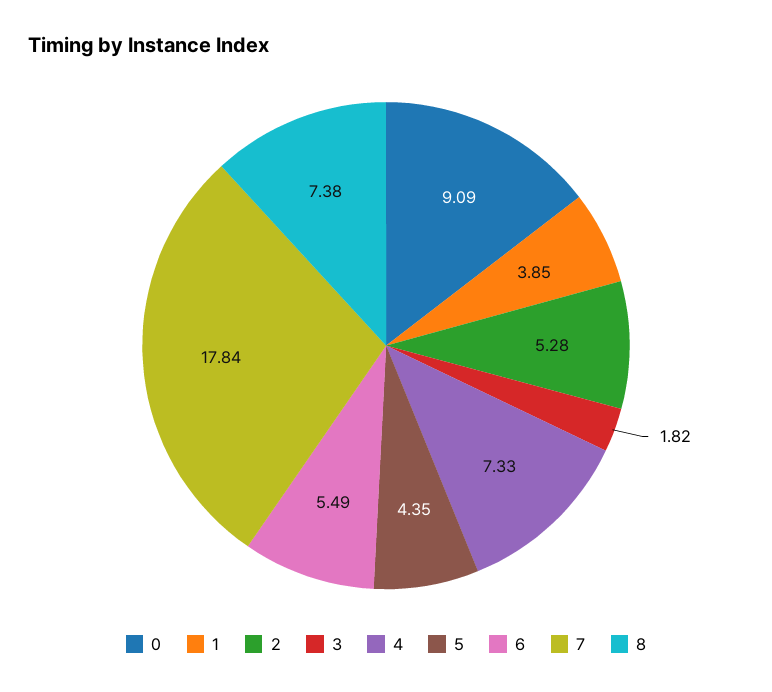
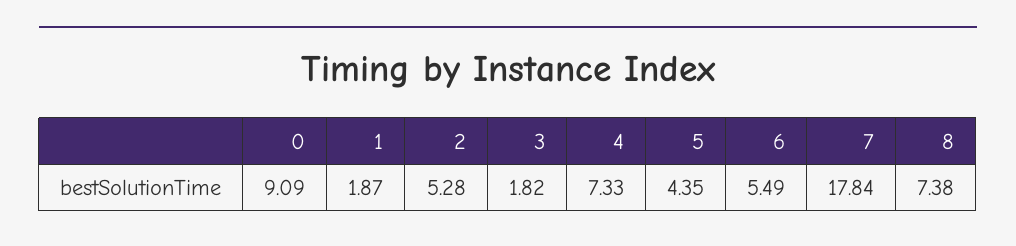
  {
    "0": 9.09,
-   "1": 3.85,
+   "1": 1.87,
    "2": 5.28,
    "3": 1.82,
    "4": 7.33,
    "5": 4.35,
    "6": 5.49,
    "7": 17.84,
    "8": 7.38
  }

